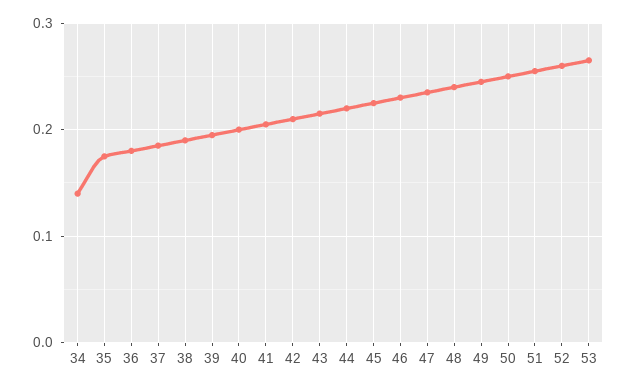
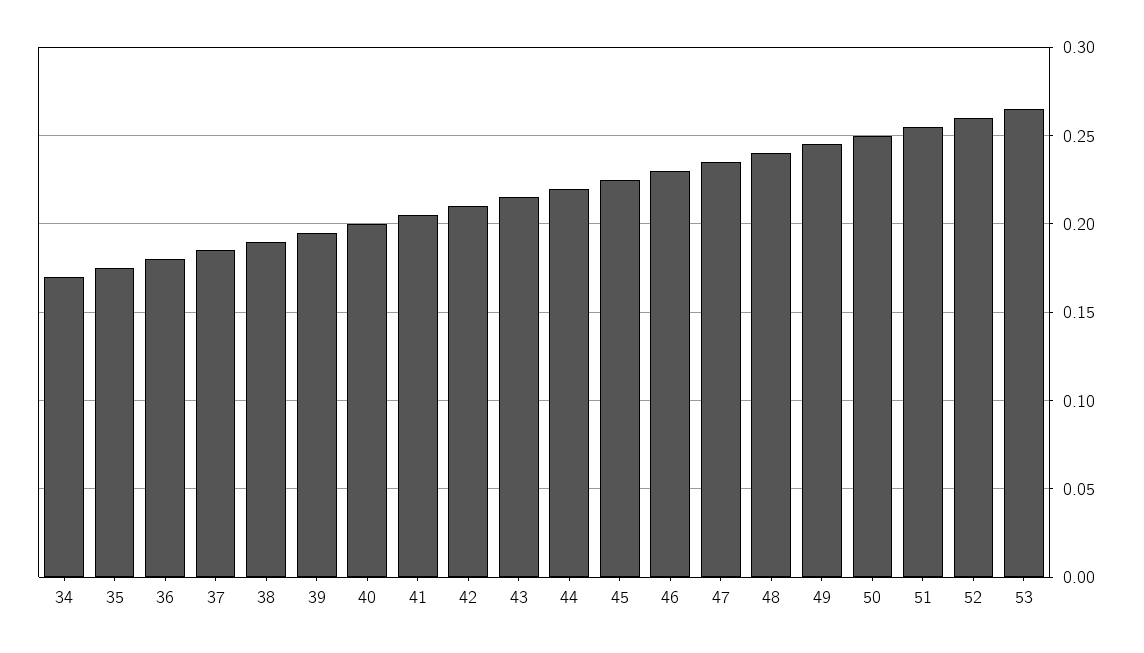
  {
-   "34": 0.14,
+   "34": 0.17,
    "35": 0.175,
    "36": 0.18,
    "37": 0.185,
    "38": 0.19,
    "39": 0.195,
    "40": 0.2,
    "41": 0.205,
    "42": 0.21,
    "43": 0.215,
    "44": 0.22,
    "45": 0.225,
    "46": 0.23,
    "47": 0.235,
    "48": 0.24,
    "49": 0.245,
    "50": 0.25,
    "51": 0.255,
    "52": 0.26,
    "53": 0.265
  }

